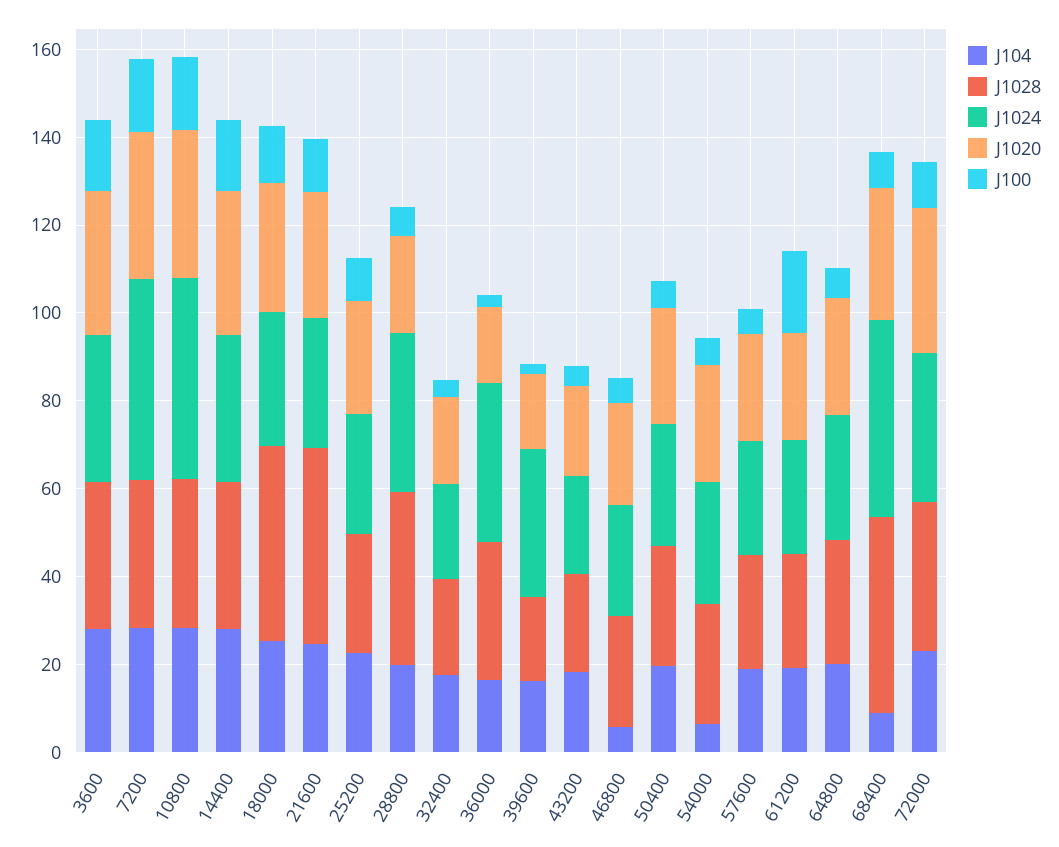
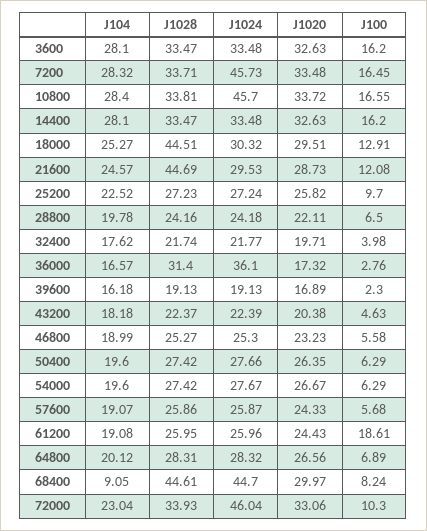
  {
    "J104": {
      "3600": 28.1,
      "7200": 28.32,
      "10800": 28.4,
      "14400": 28.1,
      "18000": 25.27,
      "21600": 24.57,
      "25200": 22.52,
      "28800": 19.78,
      "32400": 17.62,
      "36000": 16.57,
      "39600": 16.18,
      "43200": 18.18,
-     "46800": 5,
+     "46800": 18.99,
      "50400": 19.6,
-     "54000": 5,
+     "54000": 19.6,
      "57600": 19.07,
      "61200": 19.08,
      "64800": 20.12,
      "68400": 9.05,
      "72000": 23.04
    },
    "J1028": {
      "3600": 33.47,
      "7200": 33.71,
      "10800": 33.81,
      "14400": 33.47,
      "18000": 44.51,
      "21600": 44.69,
      "25200": 27.23,
-     "28800": 40,
+     "28800": 24.16,
      "32400": 21.74,
      "36000": 31.4,
      "39600": 19.13,
      "43200": 22.37,
      "46800": 25.27,
      "50400": 27.42,
      "54000": 27.42,
      "57600": 25.86,
      "61200": 25.95,
      "64800": 28.31,
      "68400": 44.61,
      "72000": 33.93
    },
    "J1024": {
      "3600": 33.48,
      "7200": 45.73,
      "10800": 45.7,
      "14400": 33.48,
      "18000": 30.32,
      "21600": 29.53,
      "25200": 27.24,
-     "28800": 35,
+     "28800": 24.18,
      "32400": 21.77,
      "36000": 36.1,
-     "39600": 35,
+     "39600": 19.13,
      "43200": 22.39,
      "46800": 25.3,
      "50400": 27.66,
      "54000": 27.67,
      "57600": 25.87,
      "61200": 25.96,
      "64800": 28.32,
      "68400": 44.7,
-     "72000": 35
+     "72000": 46.04
    },
    "J1020": {
      "3600": 32.63,
      "7200": 33.48,
      "10800": 33.72,
      "14400": 32.63,
      "18000": 29.51,
      "21600": 28.73,
      "25200": 25.82,
      "28800": 22.11,
      "32400": 19.71,
      "36000": 17.32,
      "39600": 16.89,
      "43200": 20.38,
      "46800": 23.23,
      "50400": 26.35,
      "54000": 26.67,
      "57600": 24.33,
      "61200": 24.43,
      "64800": 26.56,
      "68400": 29.97,
      "72000": 33.06
    },
    "J100": {
      "3600": 16.2,
      "7200": 16.45,
      "10800": 16.55,
      "14400": 16.2,
      "18000": 12.91,
      "21600": 12.08,
      "25200": 9.7,
      "28800": 6.5,
      "32400": 3.98,
      "36000": 2.76,
      "39600": 2.3,
      "43200": 4.63,
      "46800": 5.58,
      "50400": 6.29,
      "54000": 6.29,
      "57600": 5.68,
      "61200": 18.61,
      "64800": 6.89,
      "68400": 8.24,
      "72000": 10.3
    }
  }

